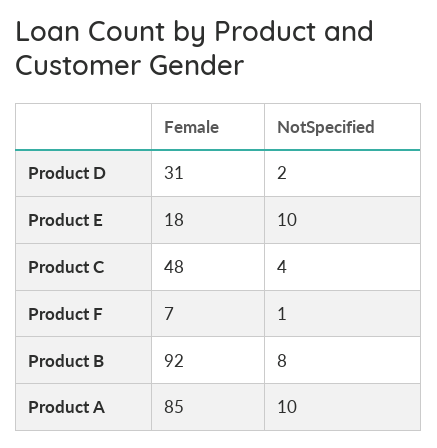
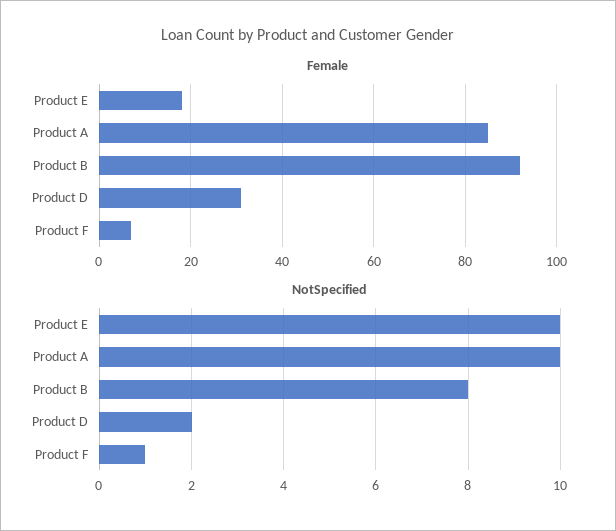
  {
    "Female": {
      "Product D": 31,
      "Product E": 18,
-     "Product C": 48,
      "Product F": 7,
      "Product B": 92,
      "Product A": 85
    },
    "NotSpecified": {
      "Product D": 2,
      "Product E": 10,
-     "Product C": 4,
      "Product F": 1,
      "Product B": 8,
      "Product A": 10
    }
  }

